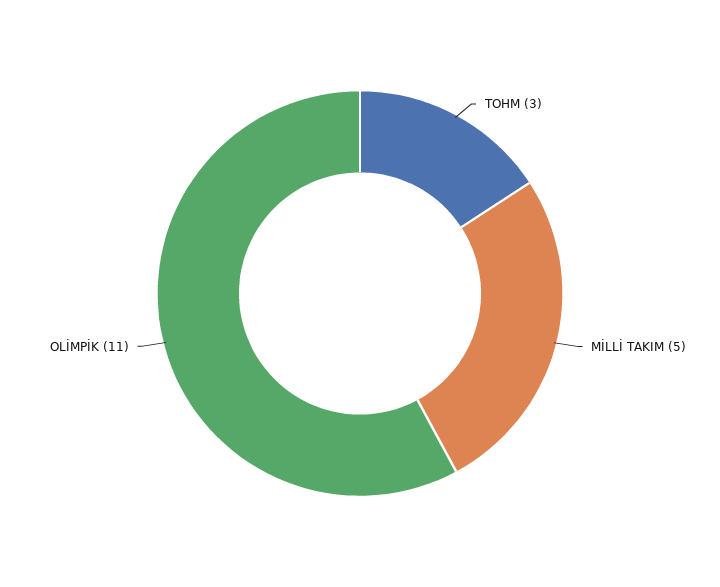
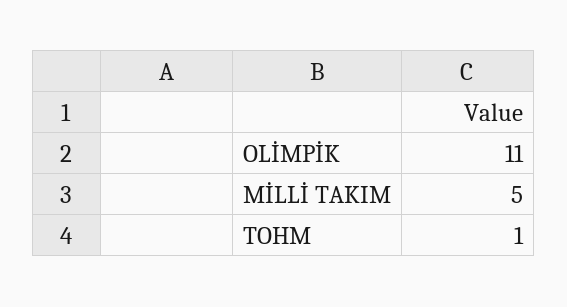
  {
-   "TOHM": 3,
+   "TOHM": 1,
    "MİLLİ TAKIM": 5,
    "OLİMPİK": 11
  }

